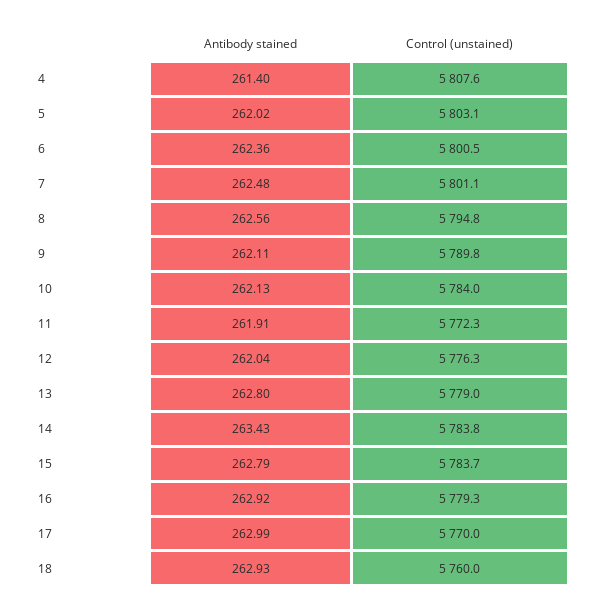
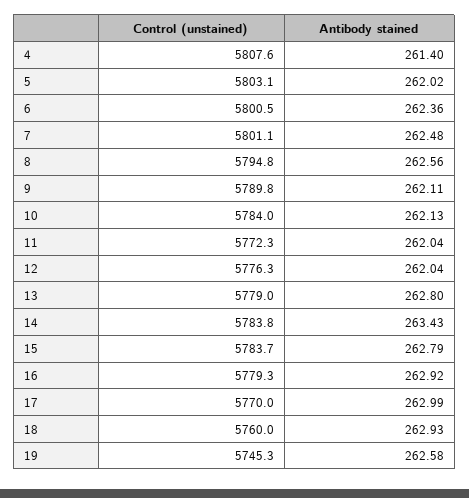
  {
    "Antibody stained": {
      "4": 261.4,
      "5": 262.02,
      "6": 262.36,
      "7": 262.48,
      "8": 262.56,
      "9": 262.11,
      "10": 262.13,
-     "11": 261.91,
+     "11": 262.04,
      "12": 262.04,
      "13": 262.8,
      "14": 263.43,
      "15": 262.79,
      "16": 262.92,
      "17": 262.99,
-     "18": 262.93
+     "18": 262.93,
+     "19": 262.58
    },
    "Control (unstained)": {
      "4": 5807.6,
      "5": 5803.1,
      "6": 5800.5,
      "7": 5801.1,
      "8": 5794.8,
      "9": 5789.8,
      "10": 5784,
      "11": 5772.3,
      "12": 5776.3,
      "13": 5779,
      "14": 5783.8,
      "15": 5783.7,
      "16": 5779.3,
      "17": 5770,
-     "18": 5760
+     "18": 5760,
+     "19": 5745.3
    }
  }

